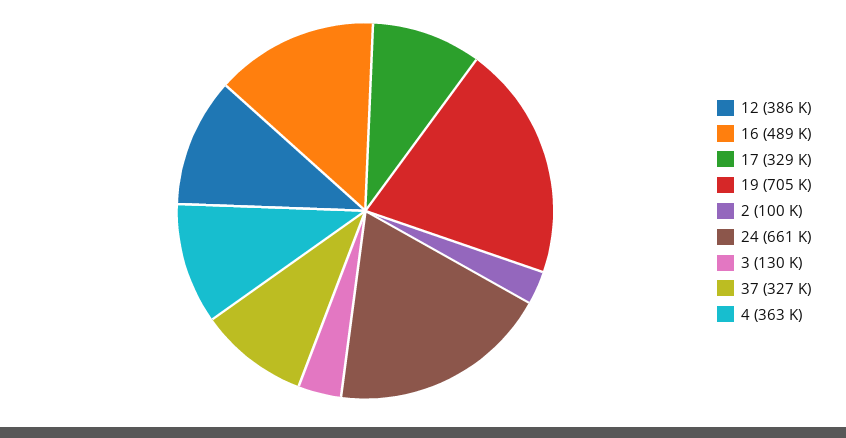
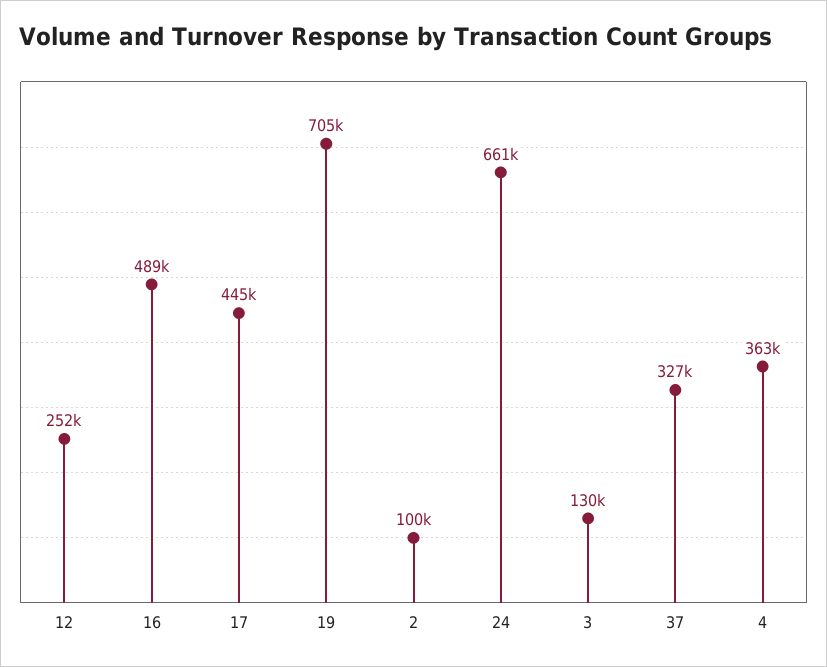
  {
-   "12": 386000,
+   "12": 252000,
    "16": 489000,
-   "17": 329000,
+   "17": 445000,
    "19": 705000,
    "2": 100000,
    "24": 661000,
    "3": 130000,
    "37": 327000,
    "4": 363000
  }

